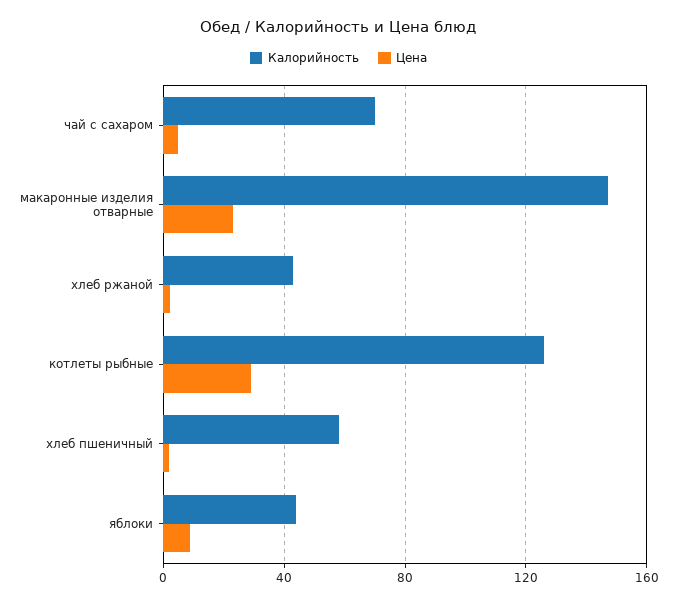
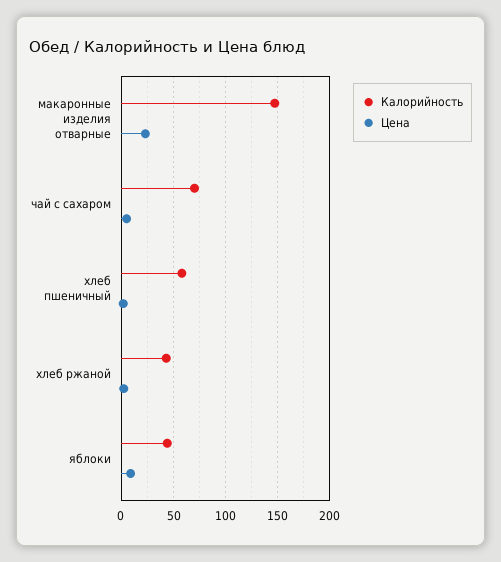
  {
    "Калорийность": {
      "чай с сахаром": 70,
      "макаронные изделия отварные": 145,
      "хлеб ржаной": 45,
-     "котлеты рыбные": 125,
      "хлеб пшеничный": 60,
      "яблоки": 45
    },
    "Цена": {
      "чай с сахаром": 5,
      "макаронные изделия отварные": 25,
      "хлеб ржаной": 0,
-     "котлеты рыбные": 30,
      "хлеб пшеничный": 0,
      "яблоки": 10
    }
  }

